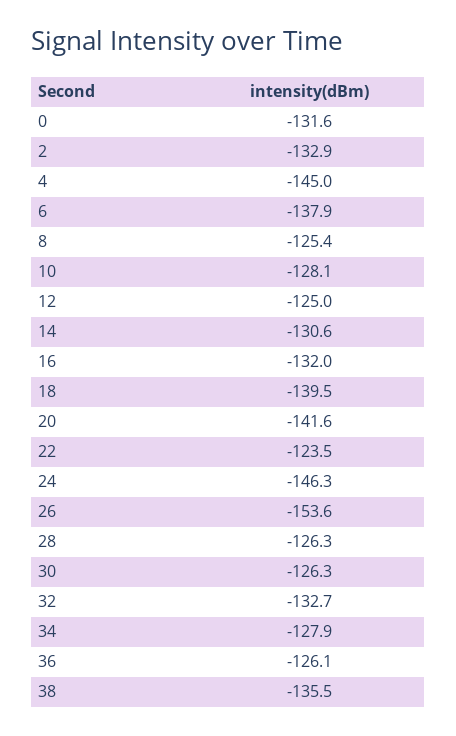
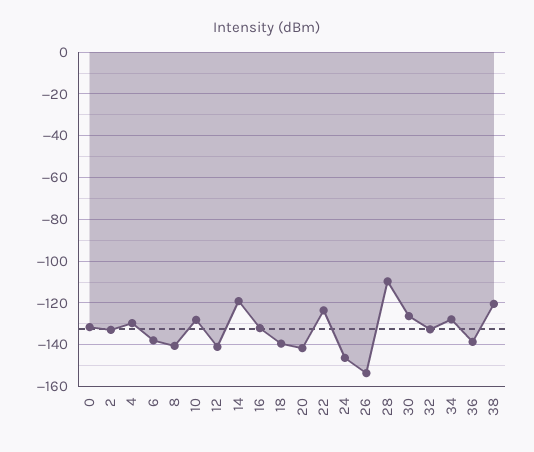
  {
    "0": -131.6,
    "2": -132.9,
-   "4": -145,
+   "4": -130,
    "6": -137.9,
-   "8": -125.4,
+   "8": -140,
    "10": -128.1,
-   "12": -125,
+   "12": -140,
-   "14": -130.6,
+   "14": -120,
    "16": -132,
    "18": -139.5,
    "20": -141.6,
    "22": -123.5,
    "24": -146.3,
    "26": -153.6,
-   "28": -126.3,
+   "28": -110,
    "30": -126.3,
    "32": -132.7,
    "34": -127.9,
-   "36": -126.1,
+   "36": -140,
-   "38": -135.5
+   "38": -120
  }

